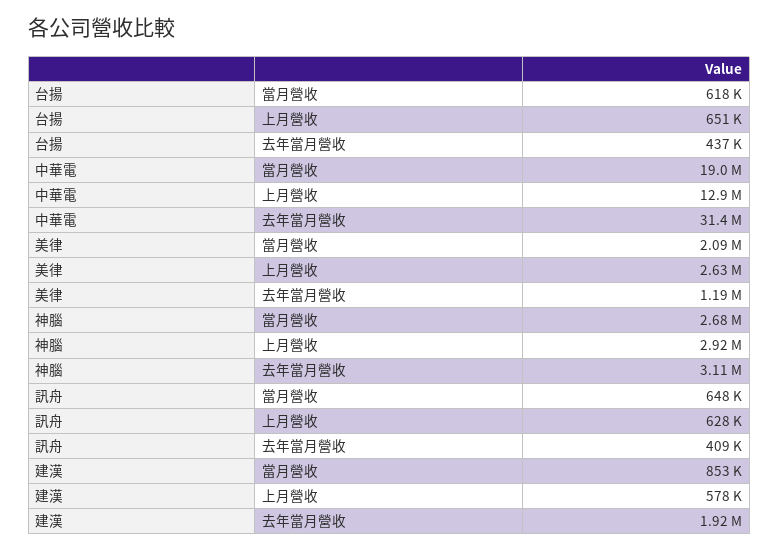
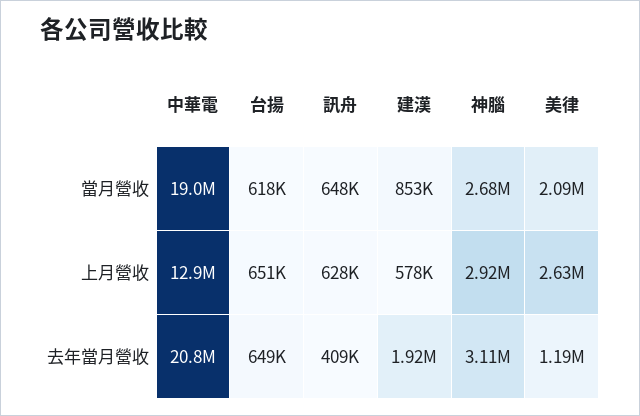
  {
    "台揚": {
      "當月營收": 618000,
      "上月營收": 651000,
-     "去年當月營收": 437000
+     "去年當月營收": 649000
    },
    "中華電": {
      "當月營收": 19000000,
      "上月營收": 12900000,
-     "去年當月營收": 31400000
+     "去年當月營收": 20800000
    },
    "美律": {
      "當月營收": 2090000,
      "上月營收": 2630000,
      "去年當月營收": 1190000
    },
    "神腦": {
      "當月營收": 2680000,
      "上月營收": 2920000,
      "去年當月營收": 3110000
    },
    "訊舟": {
      "當月營收": 648000,
      "上月營收": 628000,
      "去年當月營收": 409000
    },
    "建漢": {
      "當月營收": 853000,
      "上月營收": 578000,
      "去年當月營收": 1920000
    }
  }

